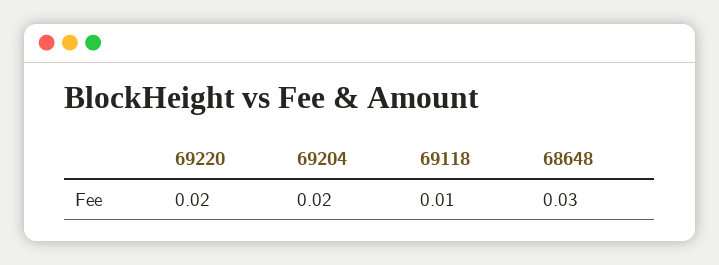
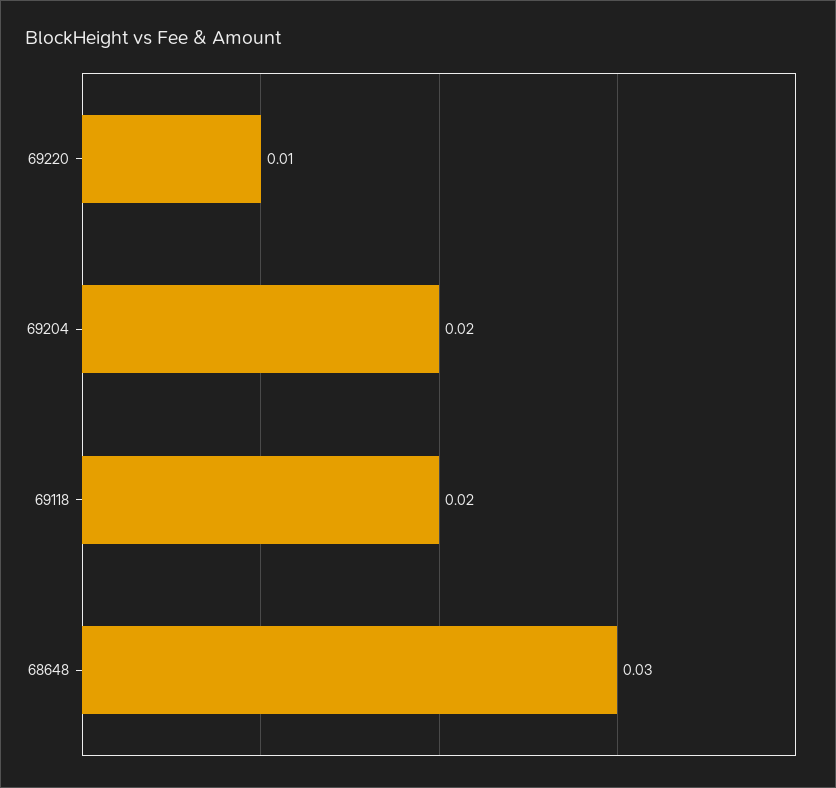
  {
-   "69220": 0.02,
+   "69220": 0.01,
    "69204": 0.02,
-   "69118": 0.01,
+   "69118": 0.02,
    "68648": 0.03
  }

